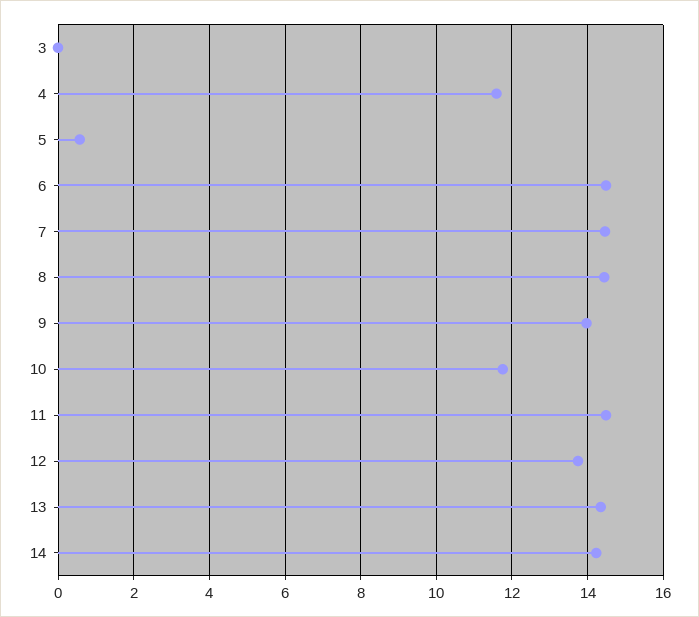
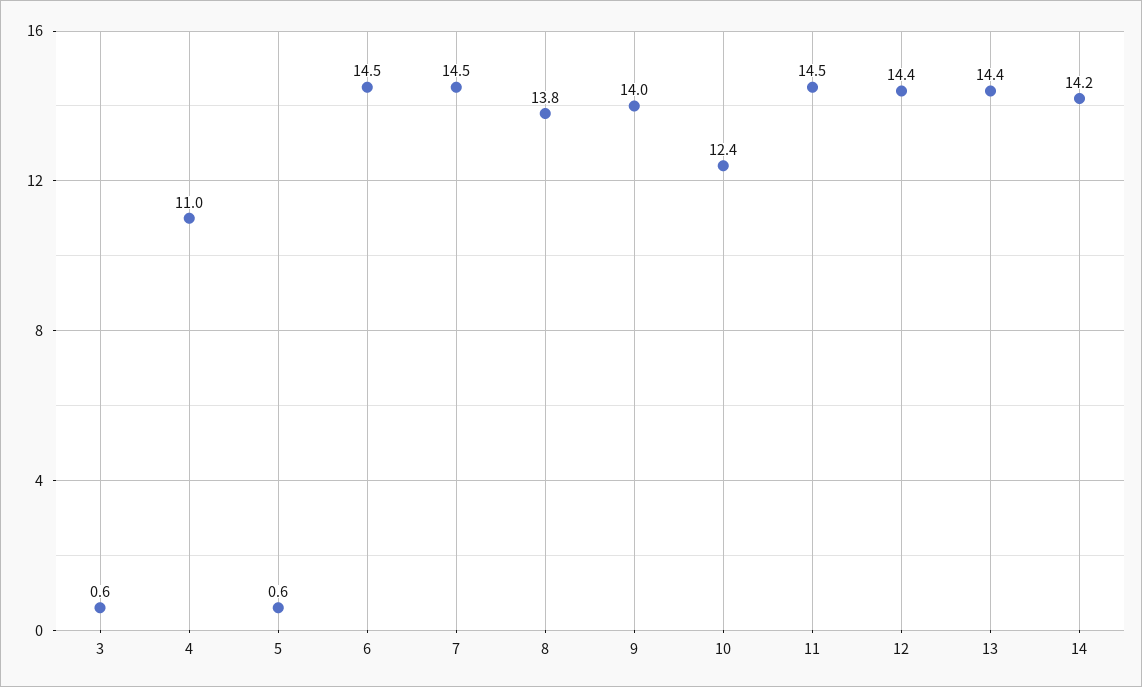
  {
-   "3": 0,
+   "3": 0.6,
-   "4": 11.6,
+   "4": 11,
    "5": 0.6,
    "6": 14.5,
    "7": 14.5,
-   "8": 14.4,
+   "8": 13.8,
    "9": 14,
-   "10": 11.8,
+   "10": 12.4,
    "11": 14.5,
-   "12": 13.8,
+   "12": 14.4,
    "13": 14.4,
    "14": 14.2
  }

